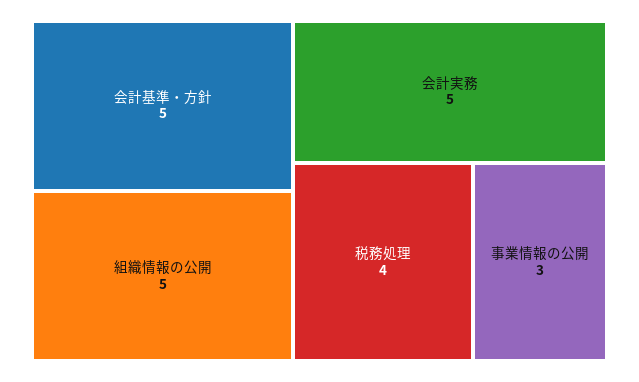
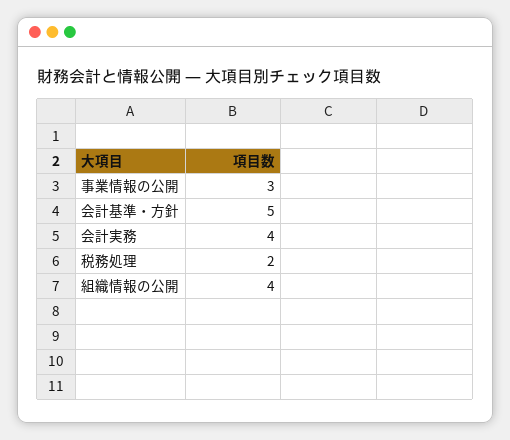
  {
    "会計基準・方針": 5,
-   "組織情報の公開": 5,
+   "組織情報の公開": 4,
-   "会計実務": 5,
+   "会計実務": 4,
-   "税務処理": 4,
+   "税務処理": 2,
    "事業情報の公開": 3
  }

